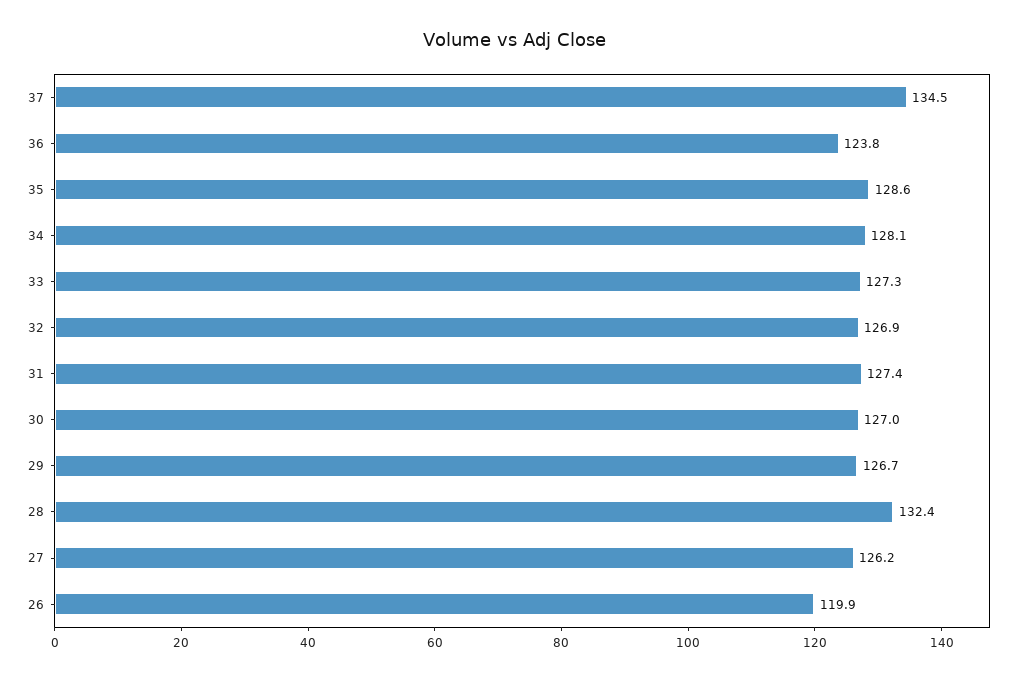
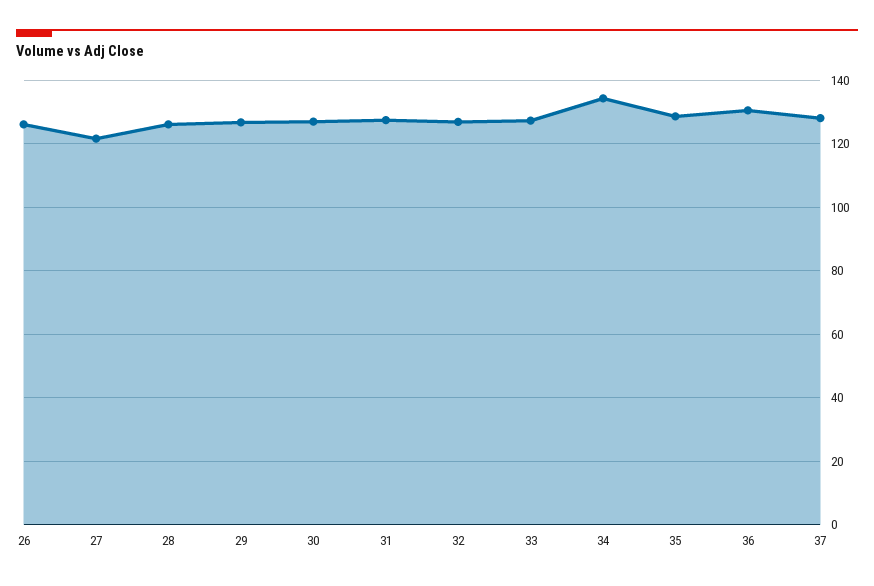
  {
-   "37": 134.5,
+   "37": 128,
-   "36": 123.8,
+   "36": 130,
    "35": 128.6,
-   "34": 128.1,
+   "34": 134,
    "33": 127.3,
    "32": 126.9,
    "31": 127.4,
    "30": 127,
    "29": 126.7,
-   "28": 132.4,
+   "28": 126,
-   "27": 126.2,
+   "27": 122,
-   "26": 119.9
+   "26": 126
  }

